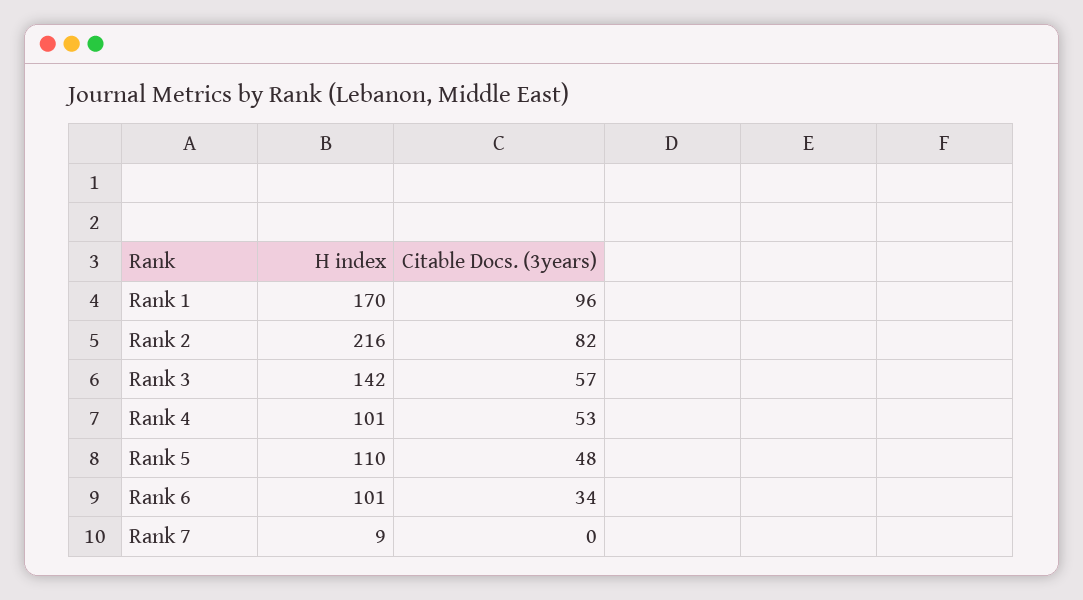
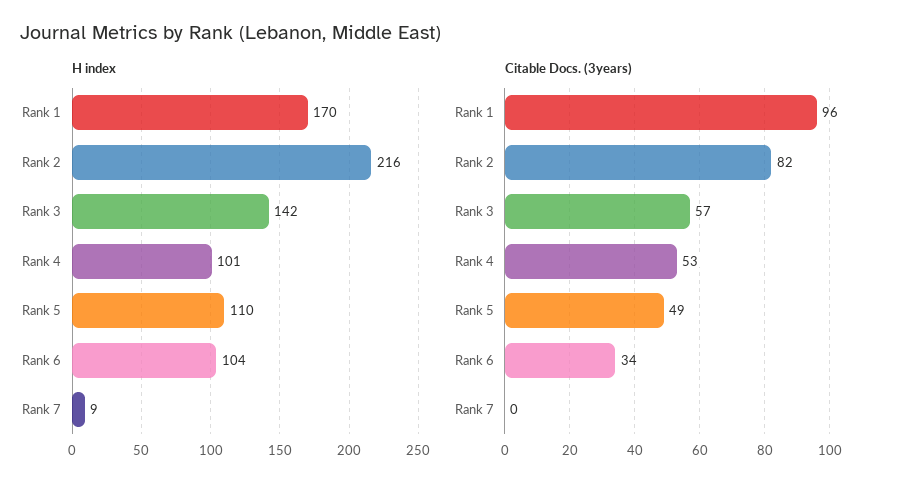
  {
    "H index": {
      "Rank 1": 170,
      "Rank 2": 216,
      "Rank 3": 142,
      "Rank 4": 101,
      "Rank 5": 110,
-     "Rank 6": 101,
+     "Rank 6": 104,
      "Rank 7": 9
    },
    "Citable Docs. (3years)": {
      "Rank 1": 96,
      "Rank 2": 82,
      "Rank 3": 57,
      "Rank 4": 53,
-     "Rank 5": 48,
+     "Rank 5": 49,
      "Rank 6": 34,
      "Rank 7": 0
    }
  }

